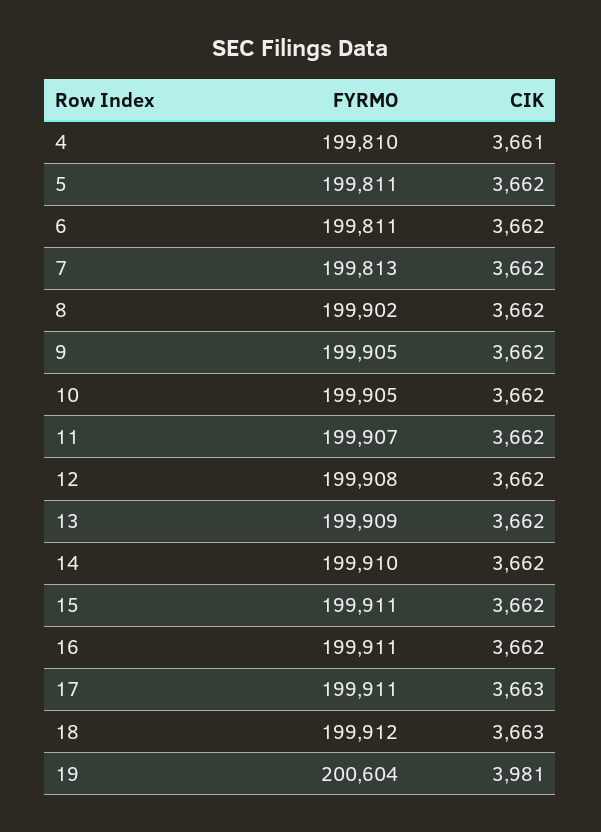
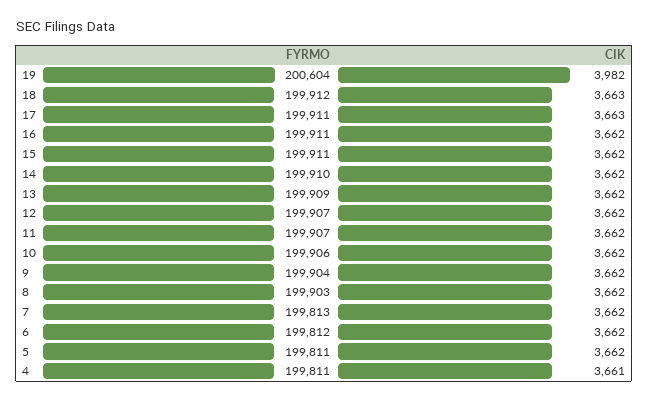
  {
    "FYRMO": {
-     "4": 199810,
+     "4": 199811,
      "5": 199811,
-     "6": 199811,
+     "6": 199812,
      "7": 199813,
-     "8": 199902,
+     "8": 199903,
-     "9": 199905,
+     "9": 199904,
-     "10": 199905,
+     "10": 199906,
      "11": 199907,
-     "12": 199908,
+     "12": 199907,
      "13": 199909,
      "14": 199910,
      "15": 199911,
      "16": 199911,
      "17": 199911,
      "18": 199912,
      "19": 200604
    },
    "CIK": {
      "4": 3661,
      "5": 3662,
      "6": 3662,
      "7": 3662,
      "8": 3662,
      "9": 3662,
      "10": 3662,
      "11": 3662,
      "12": 3662,
      "13": 3662,
      "14": 3662,
      "15": 3662,
      "16": 3662,
      "17": 3663,
      "18": 3663,
-     "19": 3981
+     "19": 3982
    }
  }

